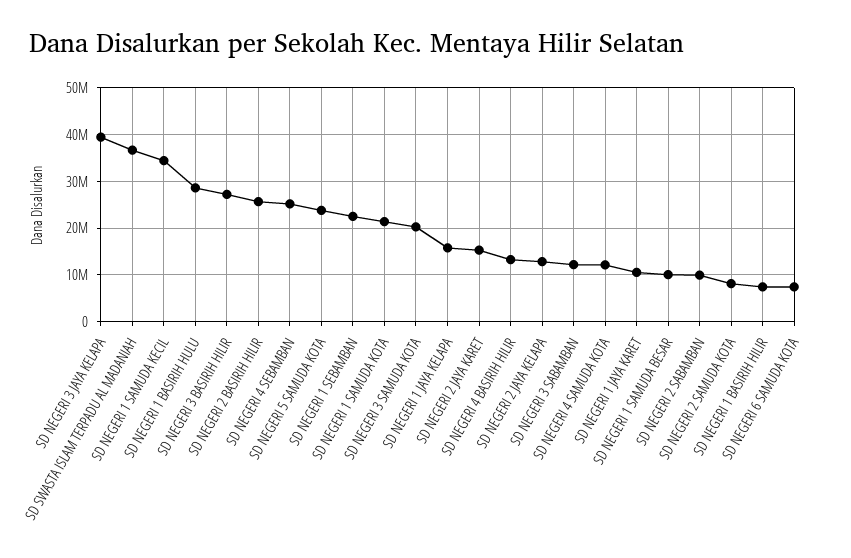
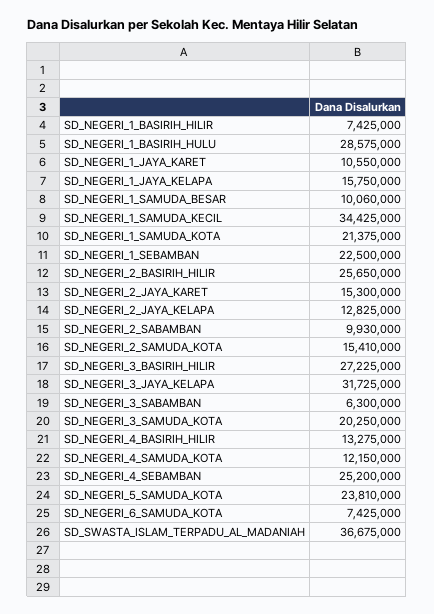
  {
-   "SD NEGERI 3 JAYA KELAPA": 40000000,
+   "SD NEGERI 3 JAYA KELAPA": 31725000,
    "SD SWASTA ISLAM TERPADU AL MADANIAH": 36675000,
    "SD NEGERI 1 SAMUDA KECIL": 34425000,
    "SD NEGERI 1 BASIRIH HULU": 28575000,
    "SD NEGERI 3 BASIRIH HILIR": 27225000,
    "SD NEGERI 2 BASIRIH HILIR": 25650000,
    "SD NEGERI 4 SEBAMBAN": 25200000,
    "SD NEGERI 5 SAMUDA KOTA": 23810000,
    "SD NEGERI 1 SEBAMBAN": 22500000,
    "SD NEGERI 1 SAMUDA KOTA": 21375000,
    "SD NEGERI 3 SAMUDA KOTA": 20250000,
    "SD NEGERI 1 JAYA KELAPA": 15750000,
    "SD NEGERI 2 JAYA KARET": 15300000,
    "SD NEGERI 4 BASIRIH HILIR": 13275000,
    "SD NEGERI 2 JAYA KELAPA": 12825000,
-   "SD NEGERI 3 SABAMBAN": 12000000,
+   "SD NEGERI 3 SABAMBAN": 6300000,
    "SD NEGERI 4 SAMUDA KOTA": 12150000,
    "SD NEGERI 1 JAYA KARET": 10550000,
    "SD NEGERI 1 SAMUDA BESAR": 10060000,
    "SD NEGERI 2 SABAMBAN": 9930000,
-   "SD NEGERI 2 SAMUDA KOTA": 8000000,
+   "SD NEGERI 2 SAMUDA KOTA": 15410000,
    "SD NEGERI 1 BASIRIH HILIR": 7425000,
    "SD NEGERI 6 SAMUDA KOTA": 7425000
  }

